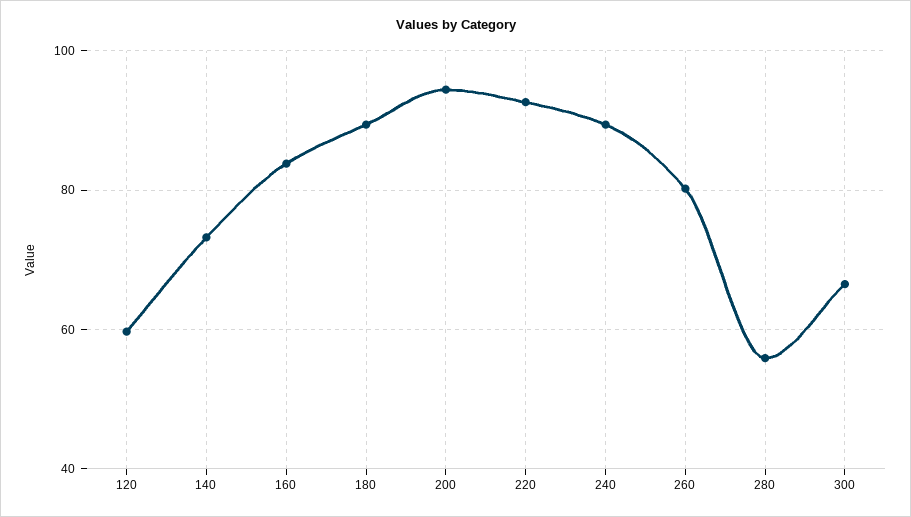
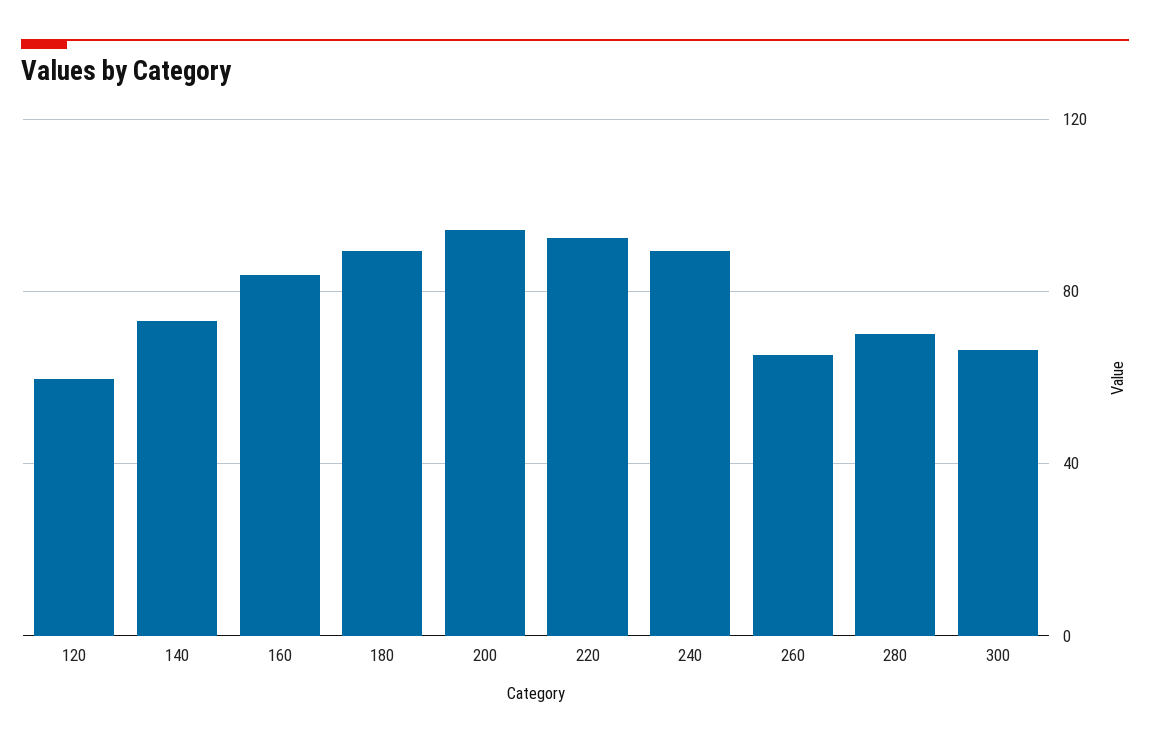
  {
    "120": 60,
    "140": 74,
    "160": 84,
    "180": 90,
    "200": 94,
    "220": 92,
    "240": 90,
-   "260": 80,
+   "260": 65,
-   "280": 56,
+   "280": 70,
    "300": 66
  }

